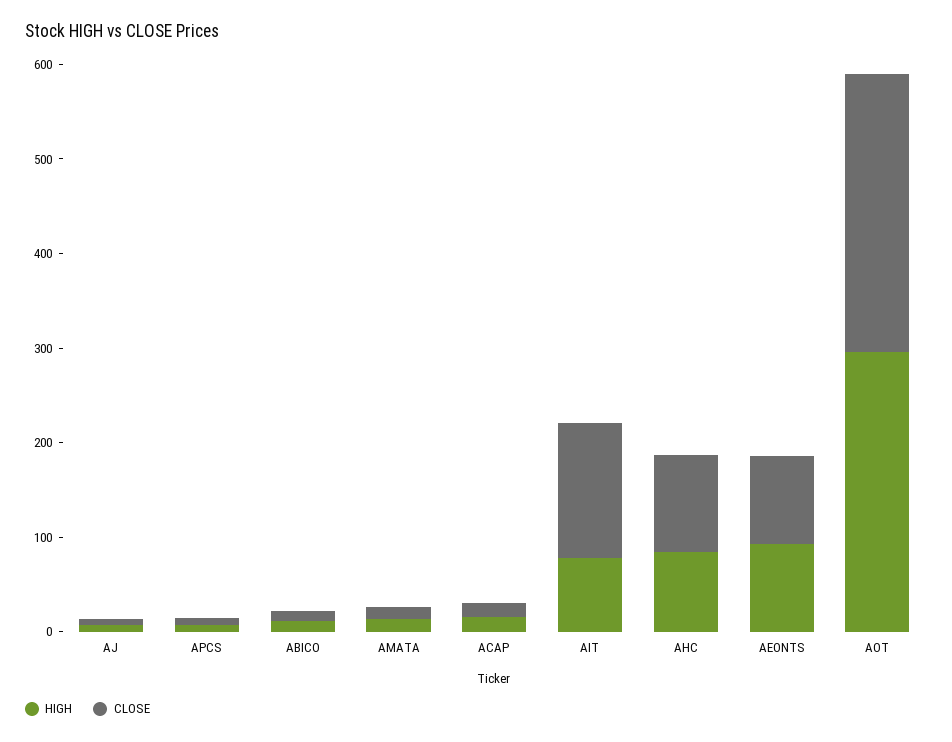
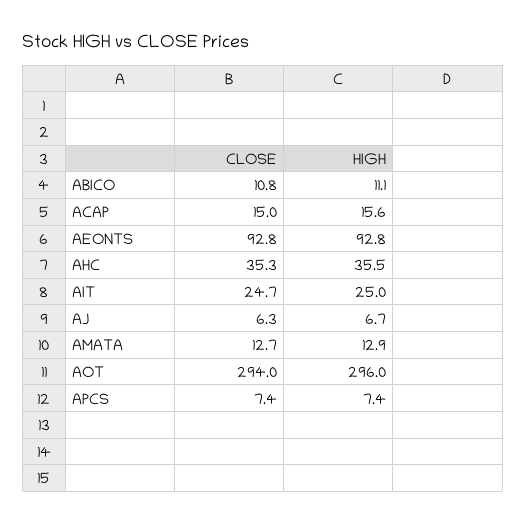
  {
    "HIGH": {
      "AJ": 6.7,
      "APCS": 7.4,
      "ABICO": 11.1,
      "AMATA": 12.9,
      "ACAP": 15.6,
-     "AIT": 80,
+     "AIT": 25,
-     "AHC": 80,
+     "AHC": 35.5,
      "AEONTS": 92.8,
      "AOT": 296
    },
    "CLOSE": {
      "AJ": 6.3,
      "APCS": 7.4,
      "ABICO": 10.8,
      "AMATA": 12.7,
      "ACAP": 15,
-     "AIT": 140,
+     "AIT": 24.7,
-     "AHC": 100,
+     "AHC": 35.3,
      "AEONTS": 92.8,
      "AOT": 294
    }
  }

